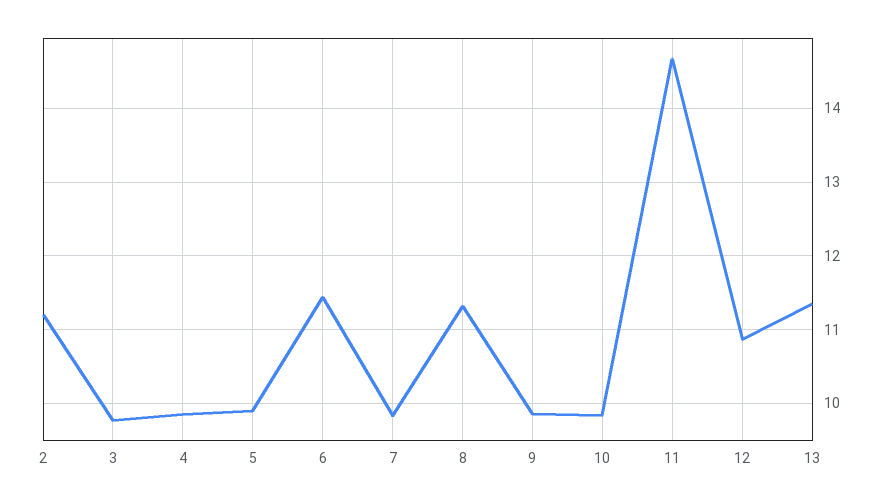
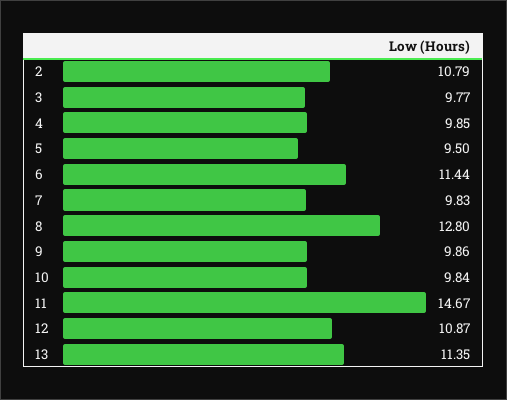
  {
-   "2": 11.2,
+   "2": 10.79,
    "3": 9.77,
    "4": 9.85,
-   "5": 9.9,
+   "5": 9.5,
    "6": 11.44,
    "7": 9.83,
-   "8": 11.3,
+   "8": 12.8,
    "9": 9.86,
    "10": 9.84,
    "11": 14.67,
    "12": 10.87,
    "13": 11.35
  }

